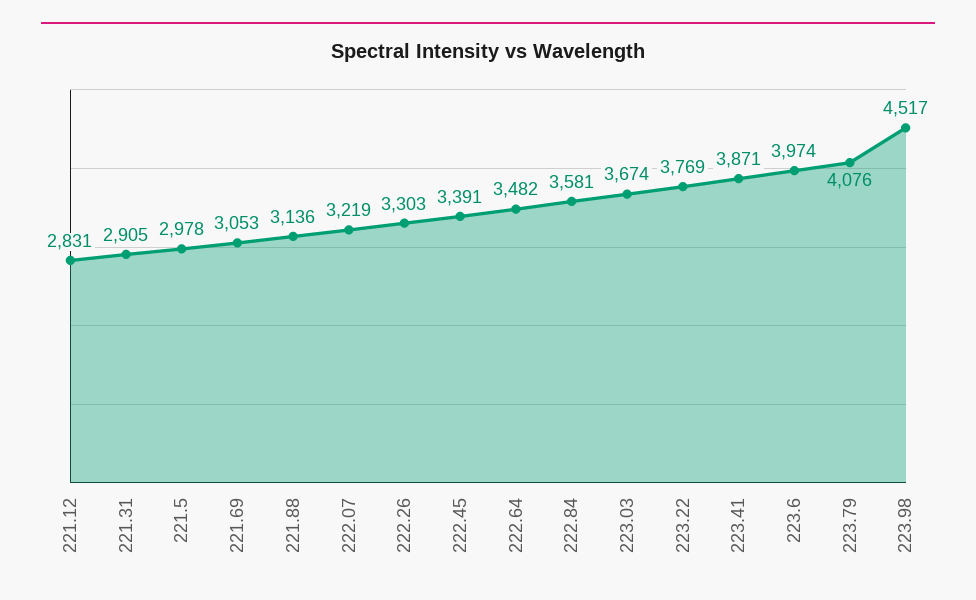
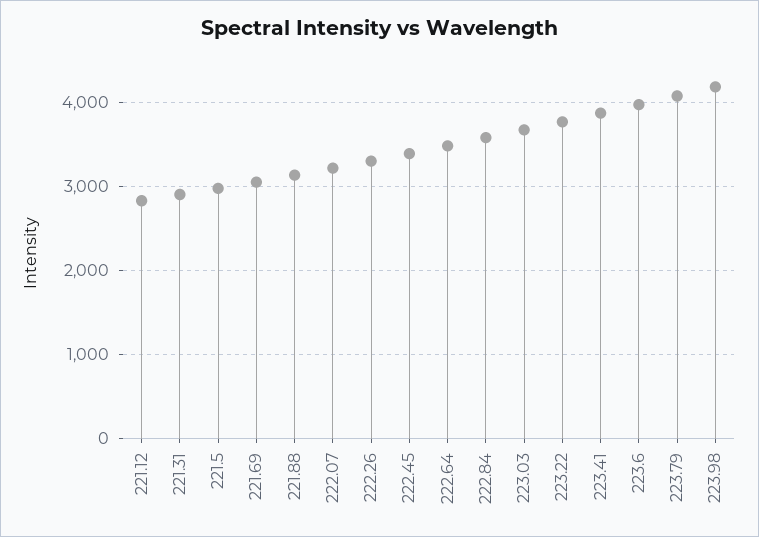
  {
    "221.12": 2831,
    "221.31": 2905,
    "221.5": 2978,
    "221.69": 3053,
    "221.88": 3136,
    "222.07": 3219,
    "222.26": 3303,
    "222.45": 3391,
    "222.64": 3482,
    "222.84": 3581,
    "223.03": 3674,
    "223.22": 3769,
    "223.41": 3871,
    "223.6": 3974,
    "223.79": 4076,
-   "223.98": 4517
+   "223.98": 4200
  }

